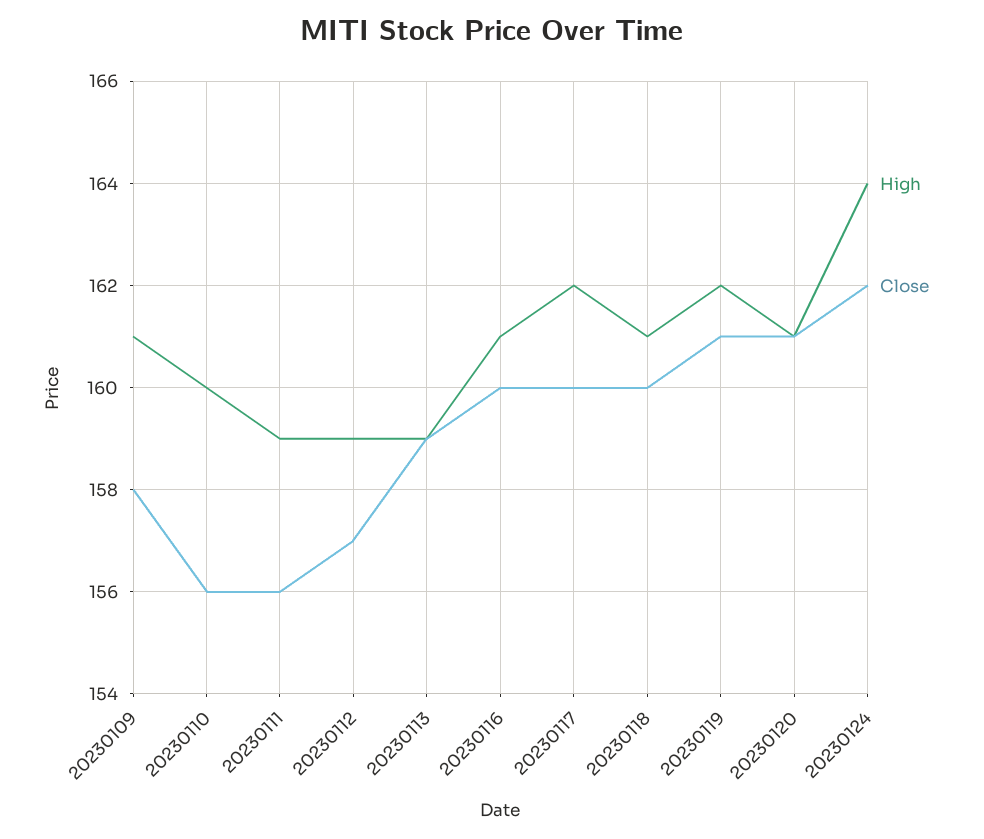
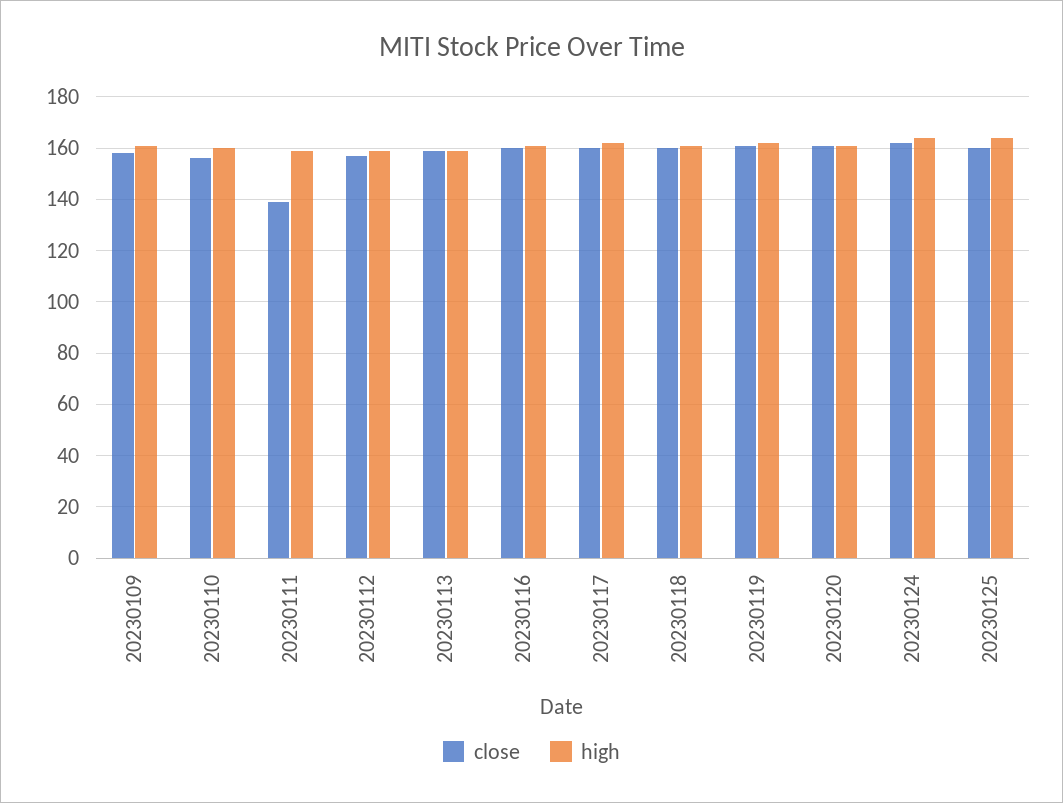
  {
    "High": {
      "20230109": 161,
      "20230110": 160,
      "20230111": 159,
      "20230112": 159,
      "20230113": 159,
      "20230116": 161,
      "20230117": 162,
      "20230118": 161,
      "20230119": 162,
      "20230120": 161,
-     "20230124": 164
+     "20230124": 164,
+     "20230125": 165
    },
    "Close": {
      "20230109": 158,
      "20230110": 156,
-     "20230111": 156,
+     "20230111": 140,
      "20230112": 157,
      "20230113": 159,
      "20230116": 160,
      "20230117": 160,
      "20230118": 160,
      "20230119": 161,
      "20230120": 161,
-     "20230124": 162
+     "20230124": 162,
+     "20230125": 160
    }
  }

